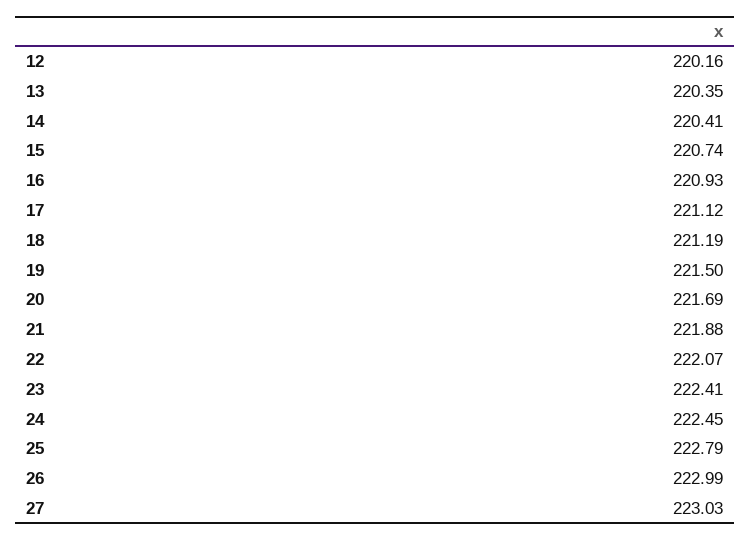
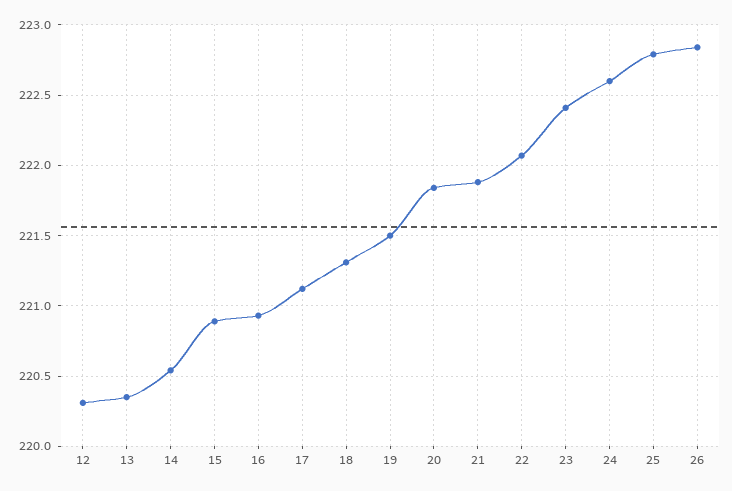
  {
-   "12": 220.16,
+   "12": 220.3,
    "13": 220.35,
-   "14": 220.41,
+   "14": 220.55,
-   "15": 220.74,
+   "15": 220.9,
    "16": 220.93,
    "17": 221.12,
-   "18": 221.19,
+   "18": 221.3,
    "19": 221.5,
-   "20": 221.69,
+   "20": 221.85,
    "21": 221.88,
    "22": 222.07,
    "23": 222.41,
-   "24": 222.45,
+   "24": 222.6,
    "25": 222.79,
-   "26": 222.99,
+   "26": 222.85
-   "27": 223.03
  }

